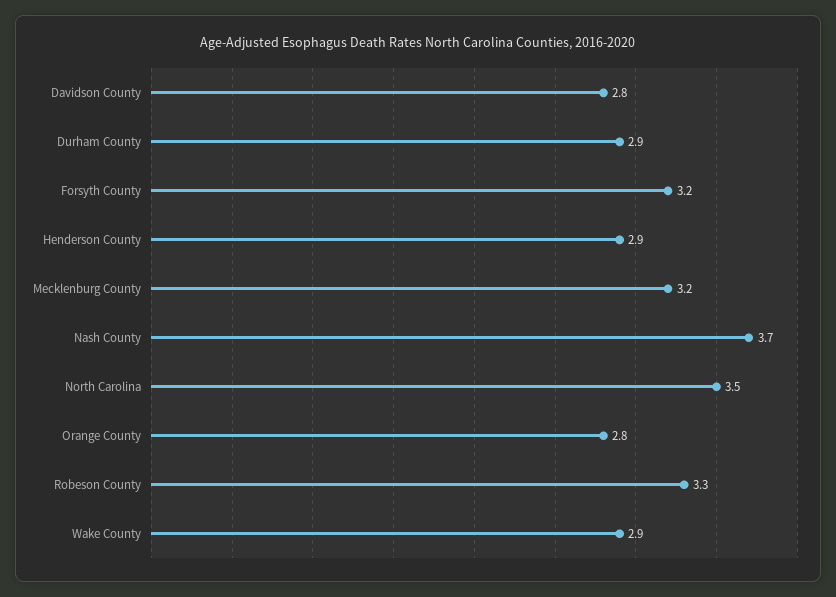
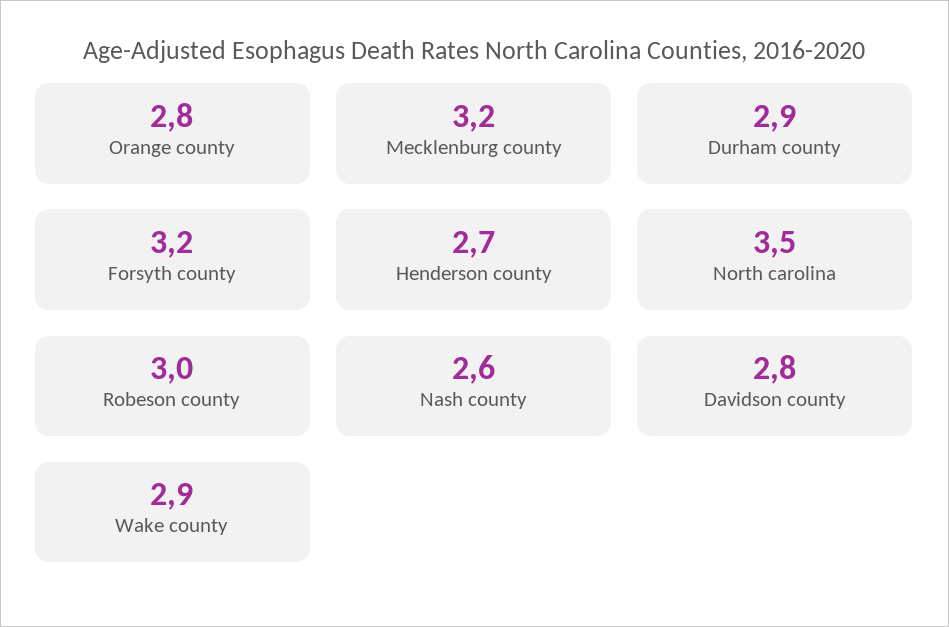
  {
    "Davidson County": 2.8,
    "Durham County": 2.9,
    "Forsyth County": 3.2,
-   "Henderson County": 2.9,
+   "Henderson County": 2.7,
    "Mecklenburg County": 3.2,
-   "Nash County": 3.7,
+   "Nash County": 2.6,
    "North Carolina": 3.5,
    "Orange County": 2.8,
-   "Robeson County": 3.3,
+   "Robeson County": 3,
    "Wake County": 2.9
  }

